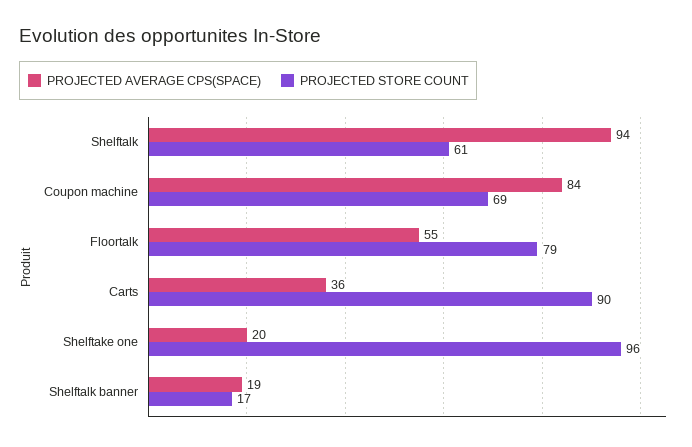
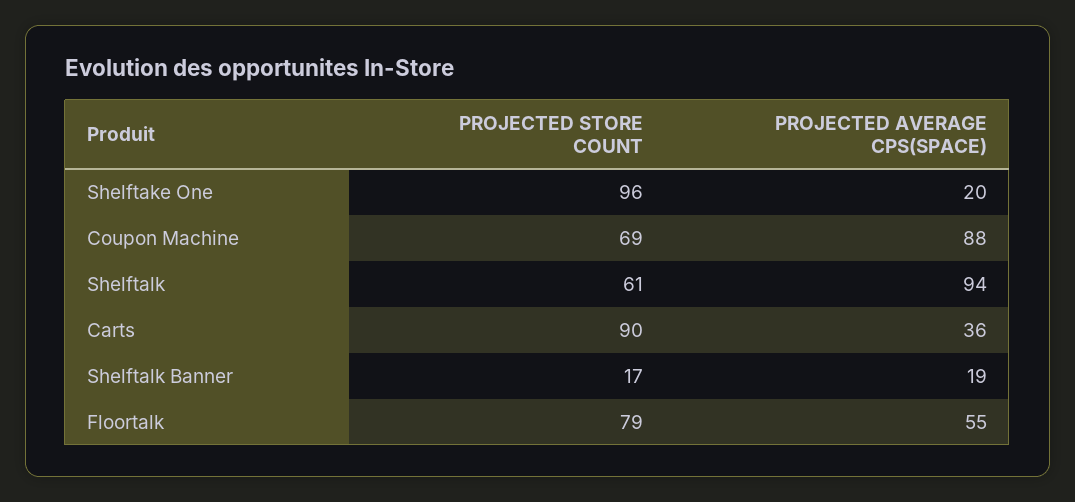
  {
    "PROJECTED AVERAGE CPS(SPACE)": {
      "Shelftalk": 94,
-     "Coupon machine": 84,
+     "Coupon machine": 88,
      "Floortalk": 55,
      "Carts": 36,
      "Shelftake one": 20,
      "Shelftalk banner": 19
    },
    "PROJECTED STORE COUNT": {
      "Shelftalk": 61,
      "Coupon machine": 69,
      "Floortalk": 79,
      "Carts": 90,
      "Shelftake one": 96,
      "Shelftalk banner": 17
    }
  }

